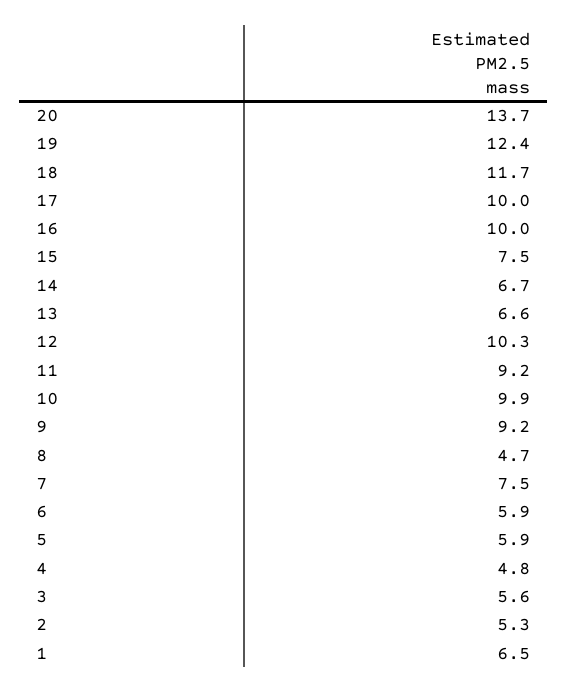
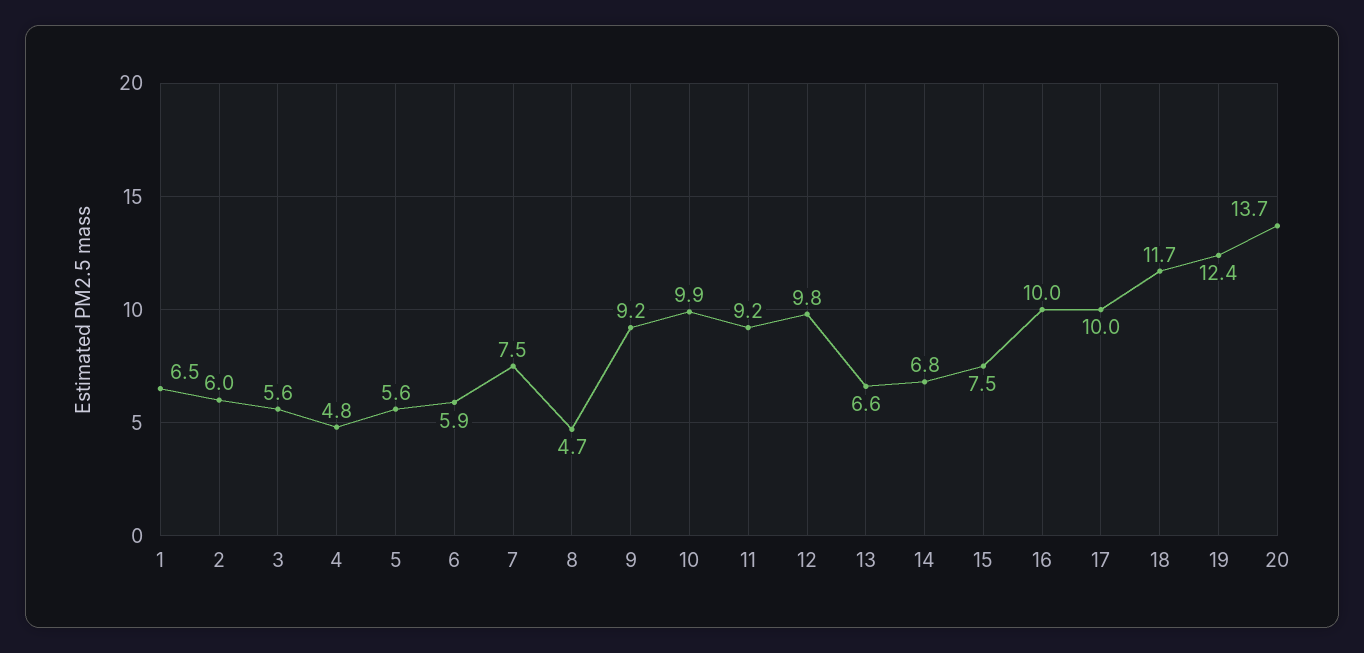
  {
    "20": 13.7,
    "19": 12.4,
    "18": 11.7,
    "17": 10,
    "16": 10,
    "15": 7.5,
-   "14": 6.7,
+   "14": 6.8,
    "13": 6.6,
-   "12": 10.3,
+   "12": 9.8,
    "11": 9.2,
    "10": 9.9,
    "9": 9.2,
    "8": 4.7,
    "7": 7.5,
    "6": 5.9,
-   "5": 5.9,
+   "5": 5.6,
    "4": 4.8,
    "3": 5.6,
-   "2": 5.3,
+   "2": 6,
    "1": 6.5
  }

